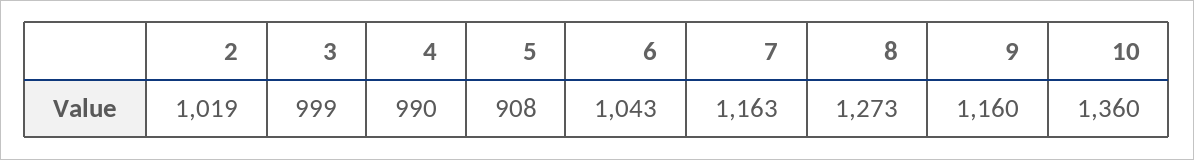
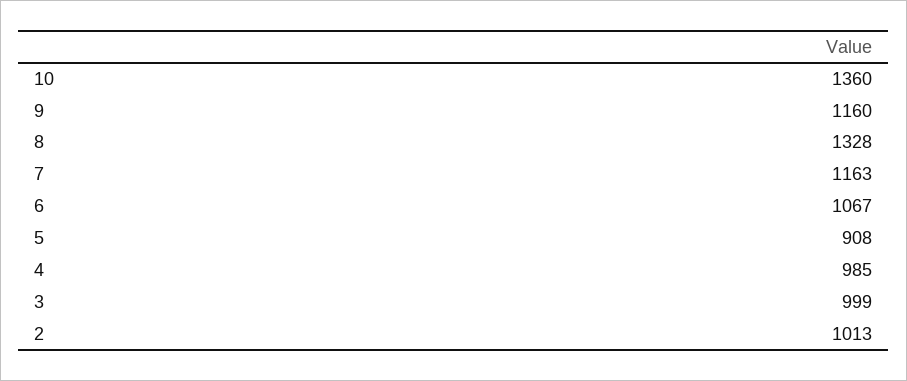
  {
-   "2": 1019,
+   "2": 1013,
    "3": 999,
-   "4": 990,
+   "4": 985,
    "5": 908,
-   "6": 1043,
+   "6": 1067,
    "7": 1163,
-   "8": 1273,
+   "8": 1328,
    "9": 1160,
    "10": 1360
  }

